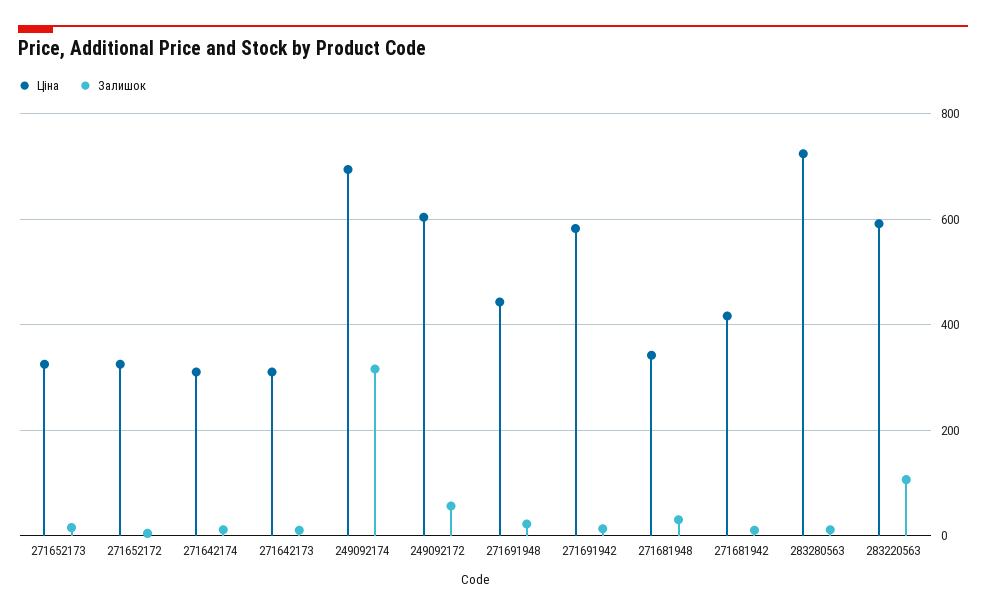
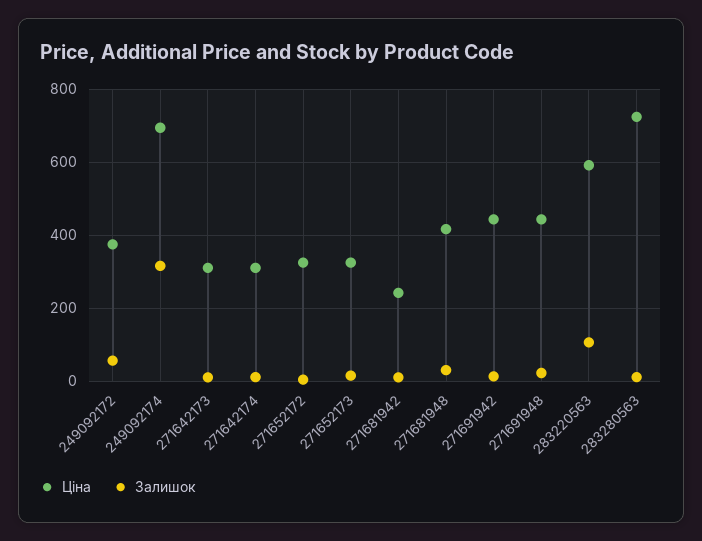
  {
    "Ціна": {
      "271652173": 320,
      "271652172": 320,
      "271642174": 320,
      "271642173": 320,
      "249092174": 700,
-     "249092172": 600,
+     "249092172": 380,
      "271691948": 440,
-     "271691942": 580,
+     "271691942": 440,
-     "271681948": 340,
+     "271681948": 420,
-     "271681942": 420,
+     "271681942": 240,
      "283280563": 720,
      "283220563": 600
    },
    "Залишок": {
      "271652173": 20,
      "271652172": 0,
      "271642174": 20,
      "271642173": 20,
      "249092174": 320,
      "249092172": 60,
      "271691948": 20,
      "271691942": 20,
      "271681948": 40,
      "271681942": 20,
      "283280563": 20,
      "283220563": 100
    }
  }

